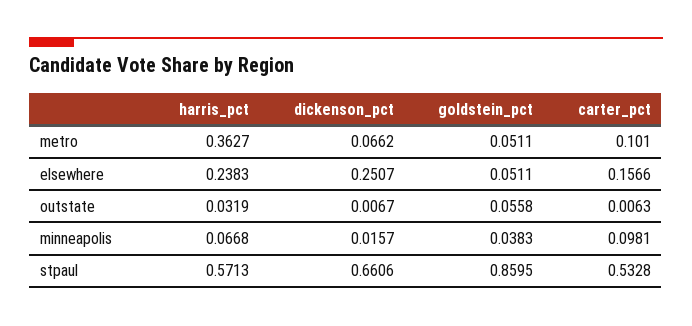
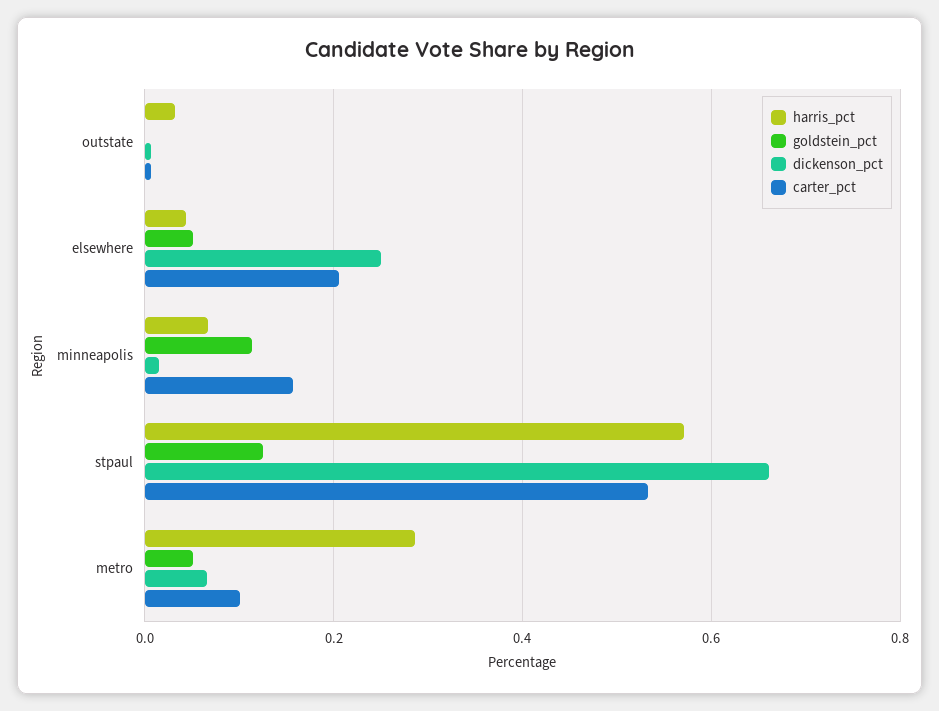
  {
    "harris_pct": {
-     "metro": 0.3627,
+     "metro": 0.28,
-     "elsewhere": 0.2383,
+     "elsewhere": 0.04,
      "outstate": 0.0319,
      "minneapolis": 0.0668,
      "stpaul": 0.5713
    },
    "dickenson_pct": {
      "metro": 0.0662,
      "elsewhere": 0.2507,
      "outstate": 0.0067,
      "minneapolis": 0.0157,
      "stpaul": 0.6606
    },
    "goldstein_pct": {
      "metro": 0.0511,
      "elsewhere": 0.0511,
-     "outstate": 0.0558,
+     "outstate": 0,
-     "minneapolis": 0.0383,
+     "minneapolis": 0.12,
-     "stpaul": 0.8595
+     "stpaul": 0.12
    },
    "carter_pct": {
      "metro": 0.101,
-     "elsewhere": 0.1566,
+     "elsewhere": 0.2,
      "outstate": 0.0063,
-     "minneapolis": 0.0981,
+     "minneapolis": 0.16,
      "stpaul": 0.5328
    }
  }

